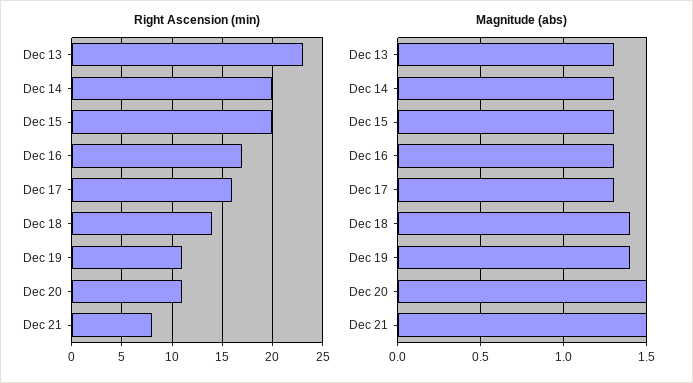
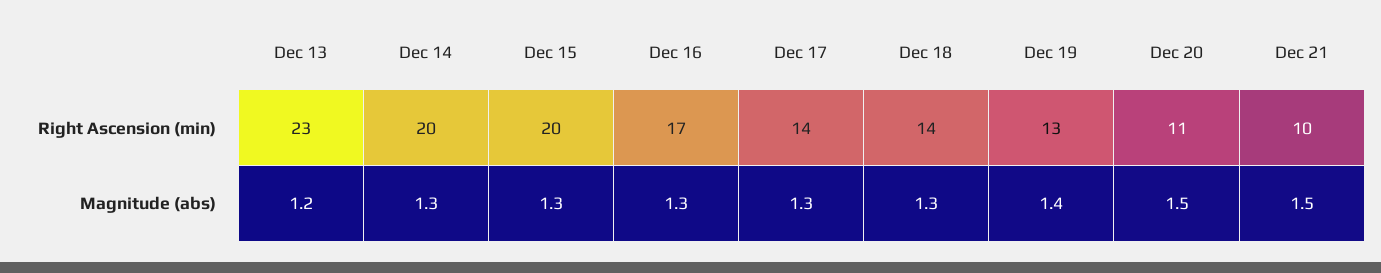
  {
    "Right Ascension (min)": {
      "Dec 13": 23,
      "Dec 14": 20,
      "Dec 15": 20,
      "Dec 16": 17,
-     "Dec 17": 16,
+     "Dec 17": 14,
      "Dec 18": 14,
-     "Dec 19": 11,
+     "Dec 19": 13,
      "Dec 20": 11,
-     "Dec 21": 8
+     "Dec 21": 10
    },
    "Magnitude (abs)": {
-     "Dec 13": 1.3,
+     "Dec 13": 1.2,
      "Dec 14": 1.3,
      "Dec 15": 1.3,
      "Dec 16": 1.3,
      "Dec 17": 1.3,
-     "Dec 18": 1.4,
+     "Dec 18": 1.3,
      "Dec 19": 1.4,
      "Dec 20": 1.5,
      "Dec 21": 1.5
    }
  }

